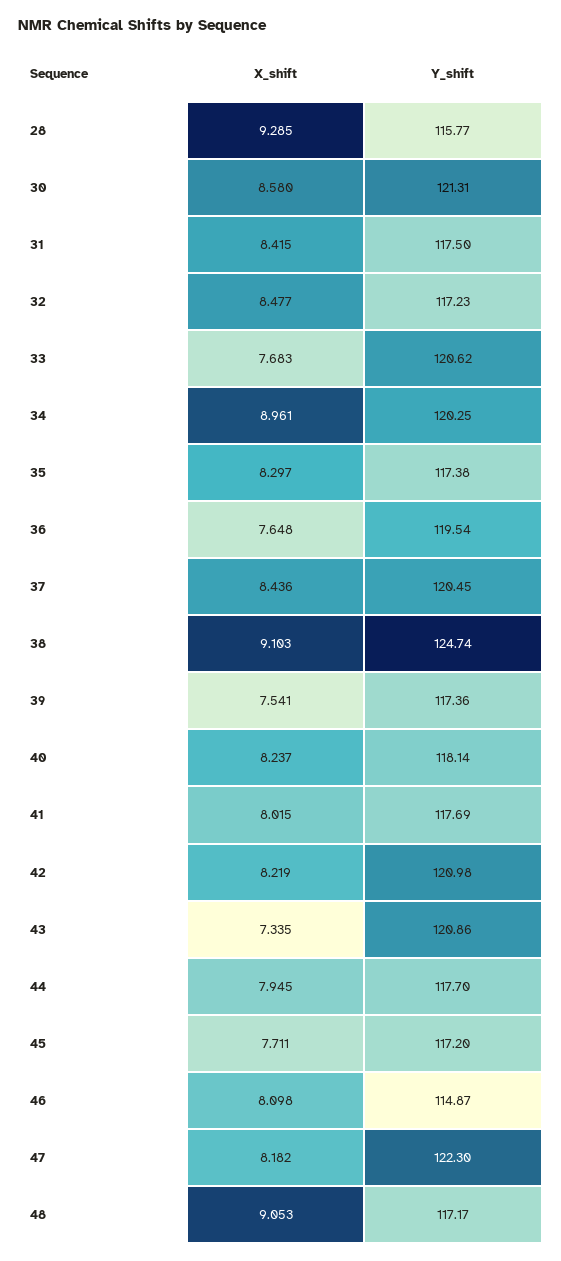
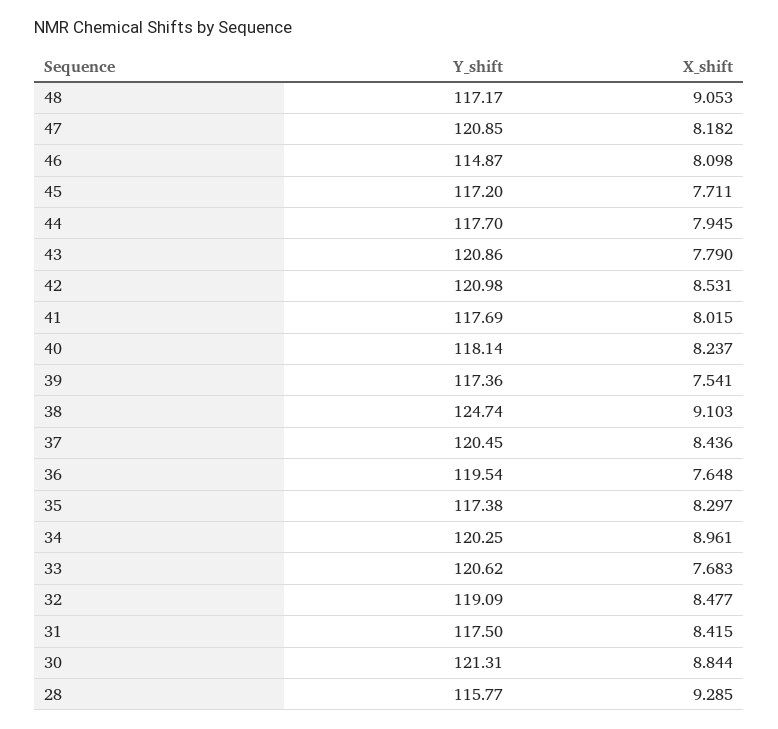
  {
    "X_shift": {
      "28": 9.285,
-     "30": 8.58,
+     "30": 8.844,
      "31": 8.415,
      "32": 8.477,
      "33": 7.683,
      "34": 8.961,
      "35": 8.297,
      "36": 7.648,
      "37": 8.436,
      "38": 9.103,
      "39": 7.541,
      "40": 8.237,
      "41": 8.015,
-     "42": 8.219,
+     "42": 8.531,
-     "43": 7.335,
+     "43": 7.79,
      "44": 7.945,
      "45": 7.711,
      "46": 8.098,
      "47": 8.182,
      "48": 9.053
    },
    "Y_shift": {
      "28": 115.77,
      "30": 121.31,
      "31": 117.5,
-     "32": 117.23,
+     "32": 119.09,
      "33": 120.62,
      "34": 120.25,
      "35": 117.38,
      "36": 119.54,
      "37": 120.45,
      "38": 124.74,
      "39": 117.36,
      "40": 118.14,
      "41": 117.69,
      "42": 120.98,
      "43": 120.86,
      "44": 117.7,
      "45": 117.2,
      "46": 114.87,
-     "47": 122.3,
+     "47": 120.85,
      "48": 117.17
    }
  }

